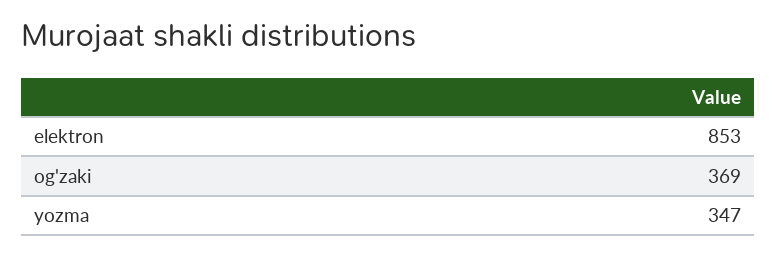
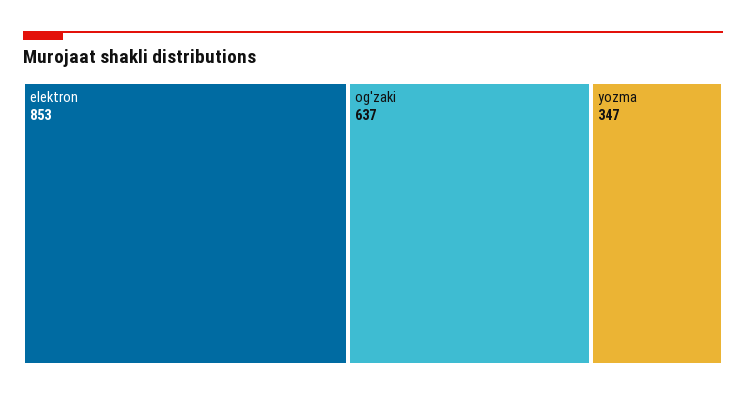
  {
    "elektron": 853,
-   "og'zaki": 369,
+   "og'zaki": 637,
    "yozma": 347
  }

